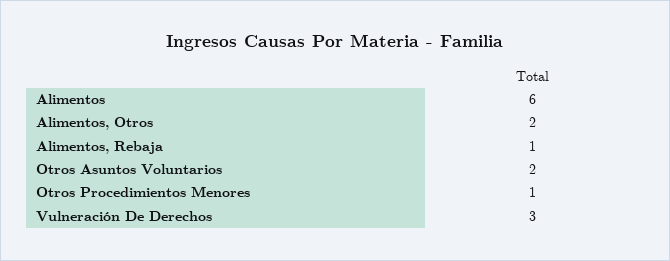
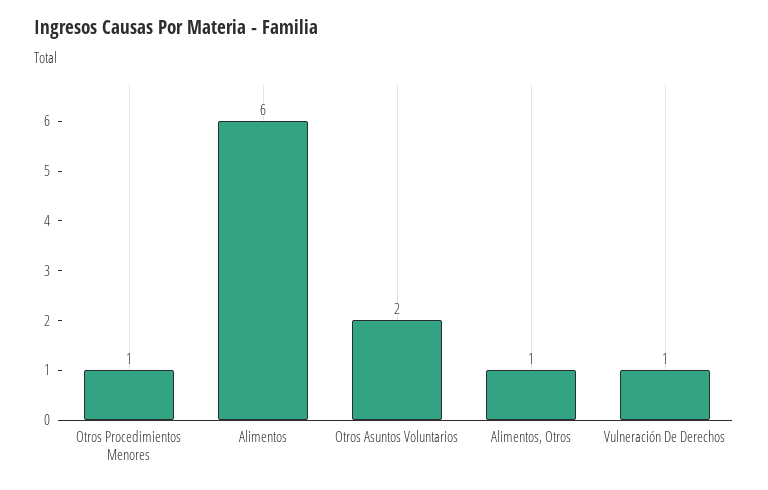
  {
    "Alimentos": 6,
-   "Alimentos, Otros": 2,
+   "Alimentos, Otros": 1,
-   "Alimentos, Rebaja": 1,
    "Otros Asuntos Voluntarios": 2,
    "Otros Procedimientos Menores": 1,
-   "Vulneración De Derechos": 3
+   "Vulneración De Derechos": 1
  }

